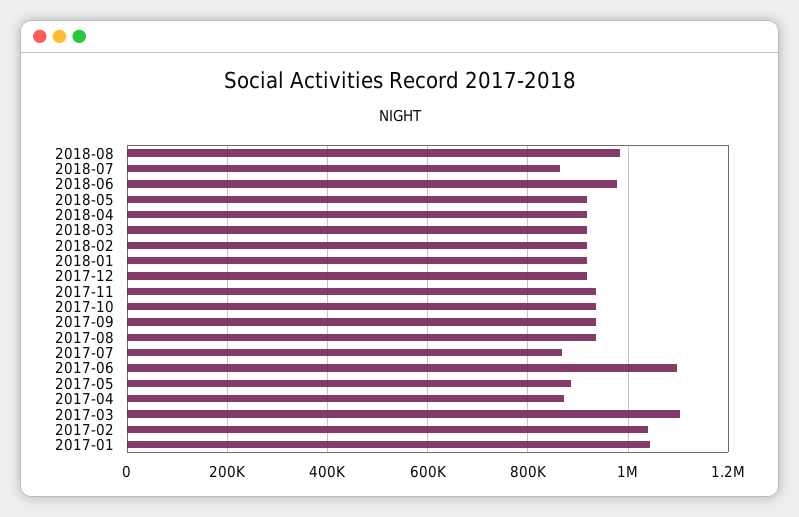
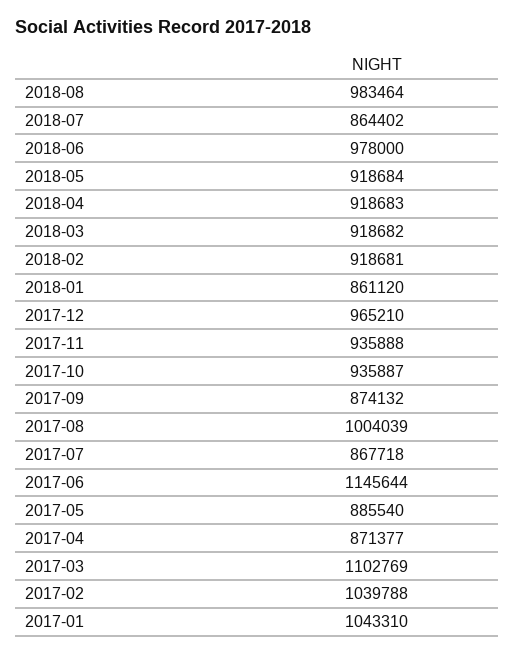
  {
    "2018-08": 983464,
    "2018-07": 864402,
    "2018-06": 978000,
    "2018-05": 918684,
    "2018-04": 918683,
    "2018-03": 918682,
    "2018-02": 918681,
-   "2018-01": 920000,
+   "2018-01": 861120,
-   "2017-12": 920000,
+   "2017-12": 965210,
    "2017-11": 935888,
    "2017-10": 935887,
-   "2017-09": 940000,
+   "2017-09": 874132,
-   "2017-08": 940000,
+   "2017-08": 1004039,
    "2017-07": 867718,
-   "2017-06": 1100000,
+   "2017-06": 1145644,
    "2017-05": 885540,
    "2017-04": 871377,
    "2017-03": 1102769,
    "2017-02": 1039788,
    "2017-01": 1043310
  }

